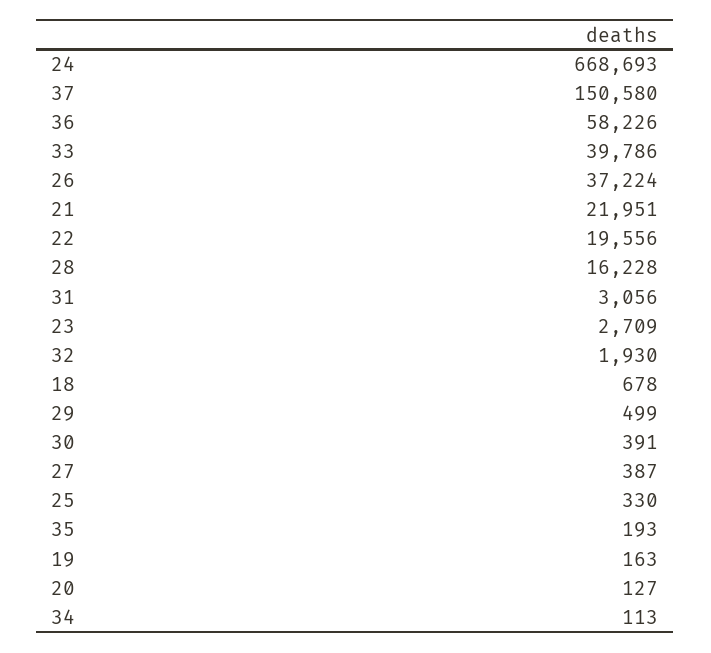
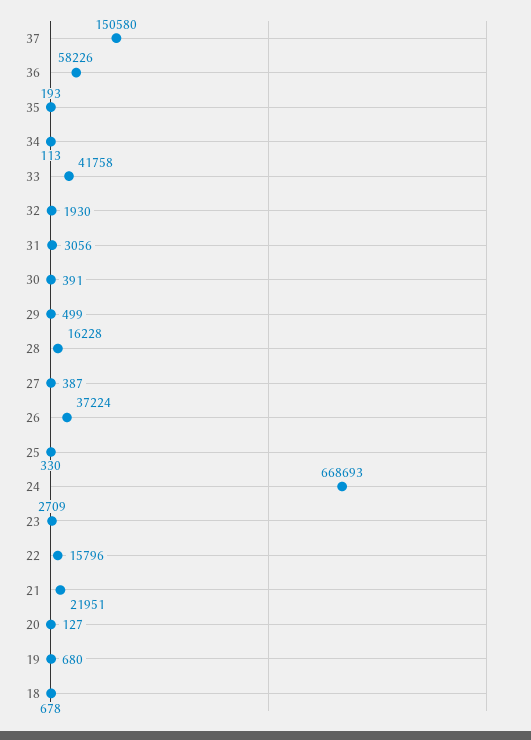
  {
    "24": 668693,
    "37": 150580,
    "36": 58226,
-   "33": 39786,
+   "33": 41758,
    "26": 37224,
    "21": 21951,
-   "22": 19556,
+   "22": 15796,
    "28": 16228,
    "31": 3056,
    "23": 2709,
    "32": 1930,
    "18": 678,
    "29": 499,
    "30": 391,
    "27": 387,
    "25": 330,
    "35": 193,
-   "19": 163,
+   "19": 680,
    "20": 127,
    "34": 113
  }

